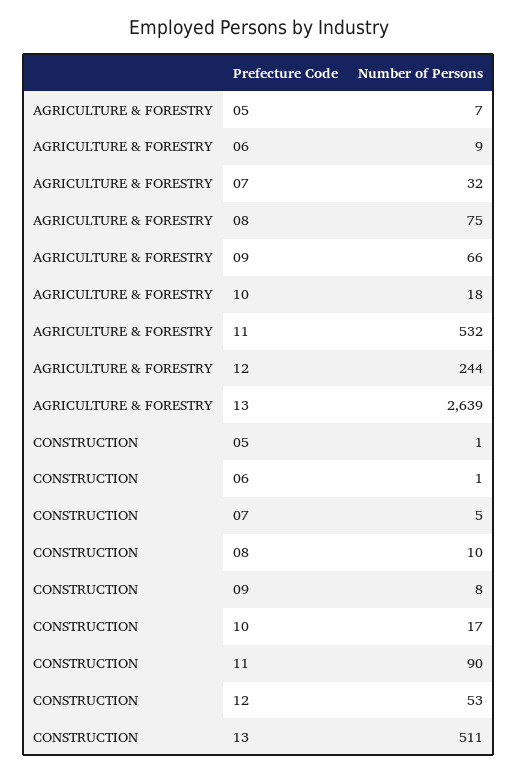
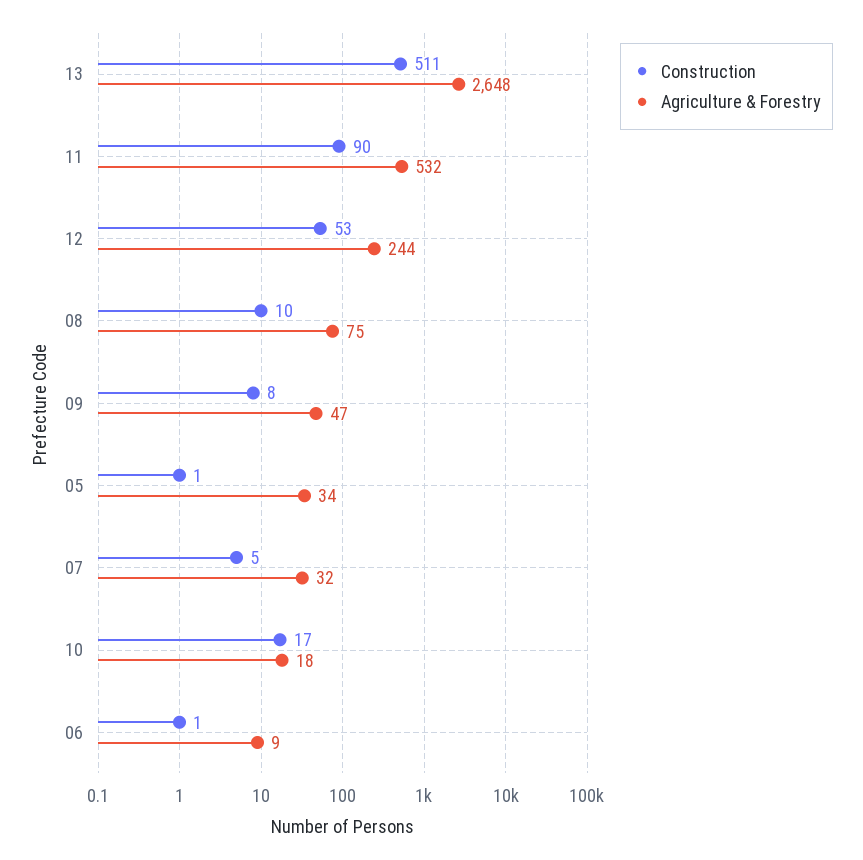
  {
    "AGRICULTURE & FORESTRY": {
-     "05": 7,
+     "05": 34,
      "06": 9,
      "07": 32,
      "08": 75,
-     "09": 66,
+     "09": 47,
      "10": 18,
      "11": 532,
      "12": 244,
-     "13": 2639
+     "13": 2648
    },
    "CONSTRUCTION": {
      "05": 1,
      "06": 1,
      "07": 5,
      "08": 10,
      "09": 8,
      "10": 17,
      "11": 90,
      "12": 53,
      "13": 511
    }
  }

